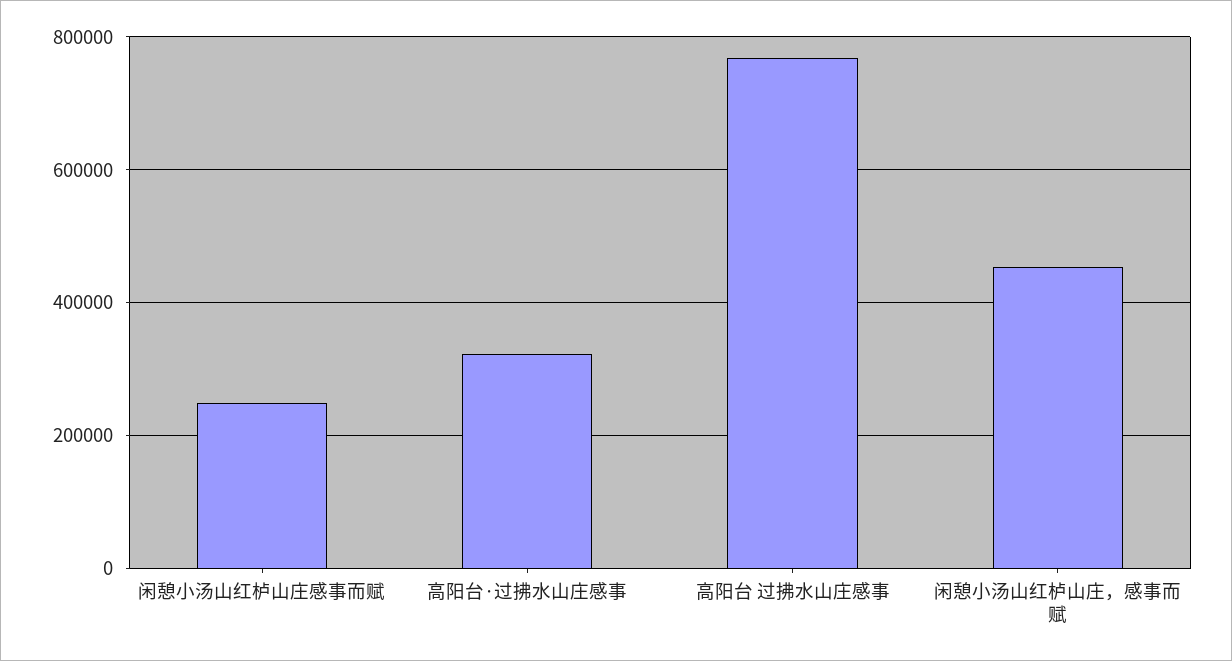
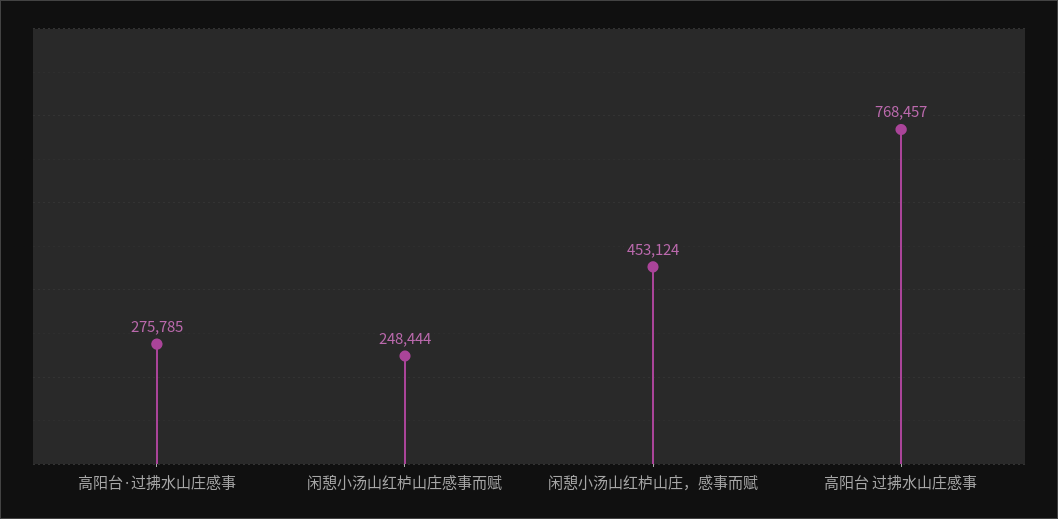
  {
    "闲憩小汤山红栌山庄感事而赋": 248444,
-   "高阳台·过拂水山庄感事": 320000,
+   "高阳台·过拂水山庄感事": 275785,
    "高阳台 过拂水山庄感事": 768457,
    "闲憩小汤山红栌山庄，感事而赋": 453124
  }

